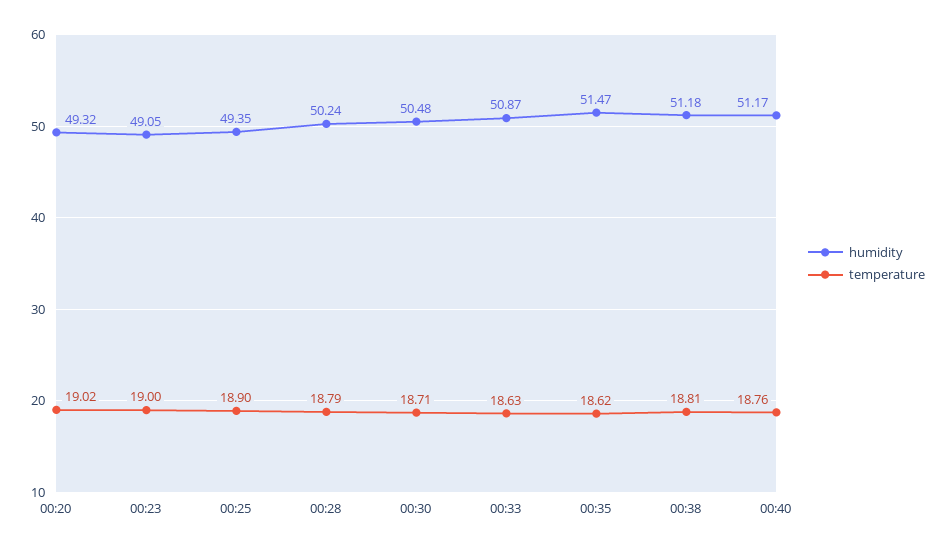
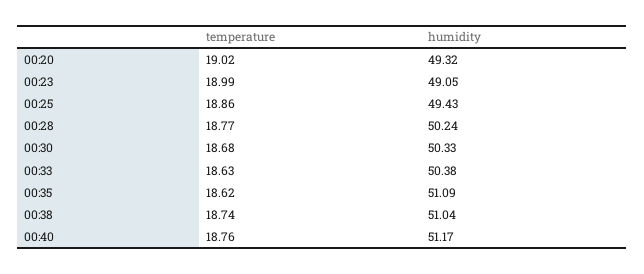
  {
    "humidity": {
      "00:20": 49.32,
      "00:23": 49.05,
-     "00:25": 49.35,
+     "00:25": 49.43,
      "00:28": 50.24,
-     "00:30": 50.48,
+     "00:30": 50.33,
-     "00:33": 50.87,
+     "00:33": 50.38,
-     "00:35": 51.47,
+     "00:35": 51.09,
-     "00:38": 51.18,
+     "00:38": 51.04,
      "00:40": 51.17
    },
    "temperature": {
      "00:20": 19.02,
-     "00:23": 19,
+     "00:23": 18.99,
-     "00:25": 18.9,
+     "00:25": 18.86,
-     "00:28": 18.79,
+     "00:28": 18.77,
-     "00:30": 18.71,
+     "00:30": 18.68,
      "00:33": 18.63,
      "00:35": 18.62,
-     "00:38": 18.81,
+     "00:38": 18.74,
      "00:40": 18.76
    }
  }

